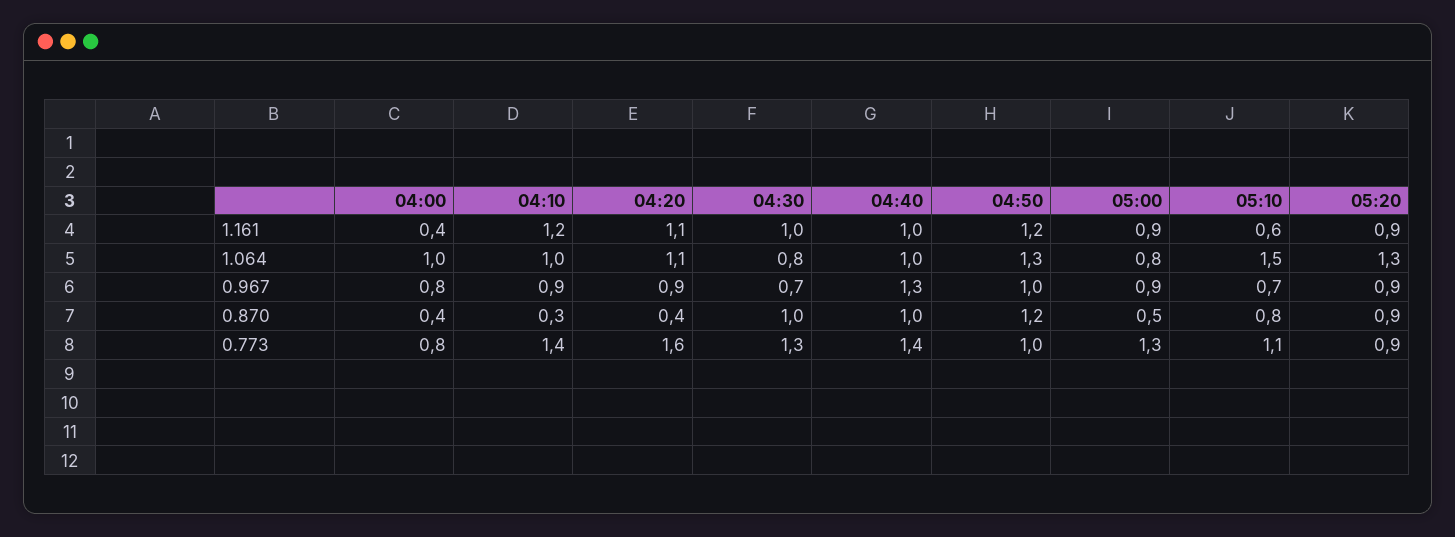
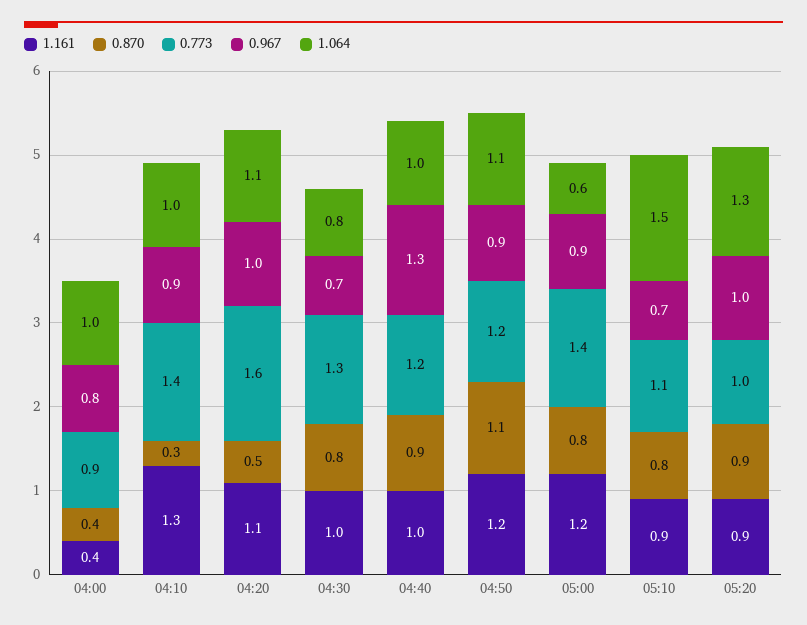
  {
    "1.161": {
      "04:00": 0.4,
-     "04:10": 1.2,
+     "04:10": 1.3,
      "04:20": 1.1,
      "04:30": 1,
      "04:40": 1,
      "04:50": 1.2,
-     "05:00": 0.9,
+     "05:00": 1.2,
-     "05:10": 0.6,
+     "05:10": 0.9,
      "05:20": 0.9
    },
    "1.064": {
      "04:00": 1,
      "04:10": 1,
      "04:20": 1.1,
      "04:30": 0.8,
      "04:40": 1,
-     "04:50": 1.3,
+     "04:50": 1.1,
-     "05:00": 0.8,
+     "05:00": 0.6,
      "05:10": 1.5,
      "05:20": 1.3
    },
    "0.967": {
      "04:00": 0.8,
      "04:10": 0.9,
-     "04:20": 0.9,
+     "04:20": 1,
      "04:30": 0.7,
      "04:40": 1.3,
-     "04:50": 1,
+     "04:50": 0.9,
      "05:00": 0.9,
      "05:10": 0.7,
-     "05:20": 0.9
+     "05:20": 1
    },
    "0.870": {
      "04:00": 0.4,
      "04:10": 0.3,
-     "04:20": 0.4,
+     "04:20": 0.5,
-     "04:30": 1,
+     "04:30": 0.8,
-     "04:40": 1,
+     "04:40": 0.9,
-     "04:50": 1.2,
+     "04:50": 1.1,
-     "05:00": 0.5,
+     "05:00": 0.8,
      "05:10": 0.8,
      "05:20": 0.9
    },
    "0.773": {
-     "04:00": 0.8,
+     "04:00": 0.9,
      "04:10": 1.4,
      "04:20": 1.6,
      "04:30": 1.3,
-     "04:40": 1.4,
+     "04:40": 1.2,
-     "04:50": 1,
+     "04:50": 1.2,
-     "05:00": 1.3,
+     "05:00": 1.4,
      "05:10": 1.1,
-     "05:20": 0.9
+     "05:20": 1
    }
  }

